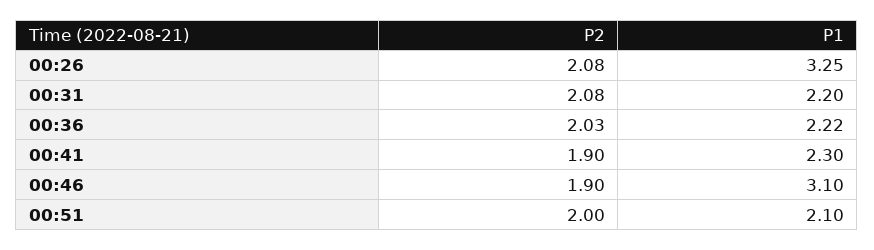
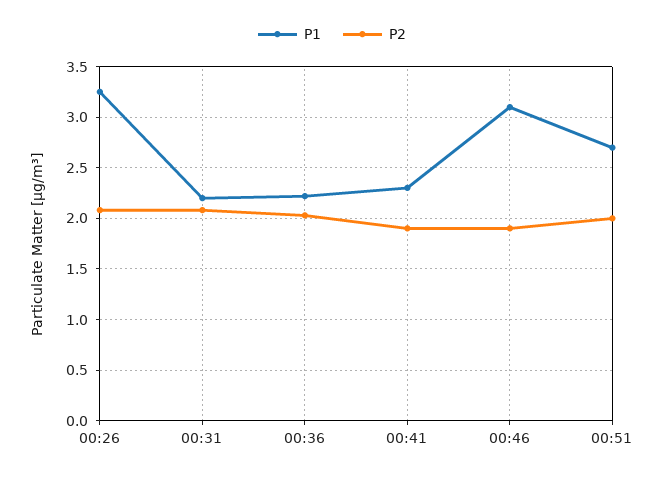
  {
    "P2": {
      "00:26": 2.08,
      "00:31": 2.08,
      "00:36": 2.03,
      "00:41": 1.9,
      "00:46": 1.9,
      "00:51": 2
    },
    "P1": {
      "00:26": 3.25,
      "00:31": 2.2,
      "00:36": 2.22,
      "00:41": 2.3,
      "00:46": 3.1,
-     "00:51": 2.1
+     "00:51": 2.7
    }
  }

